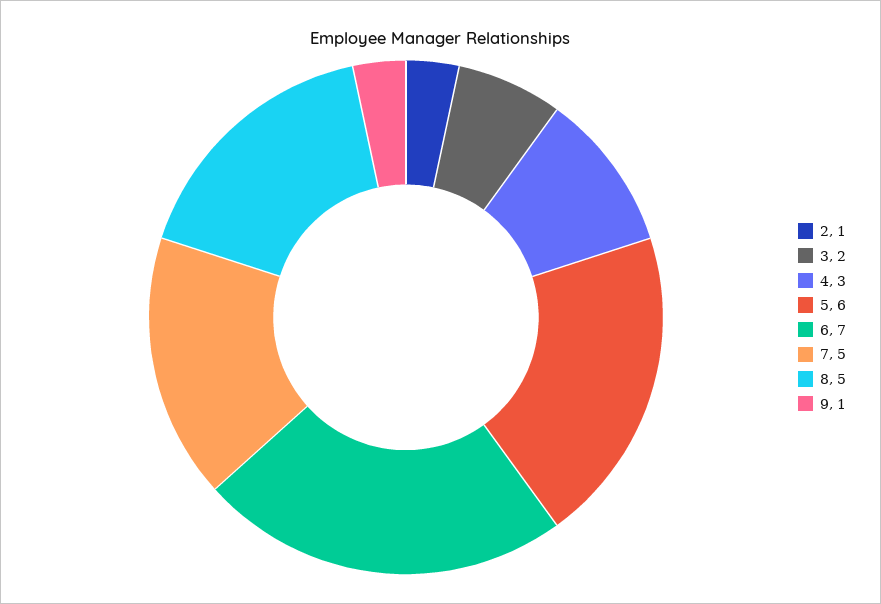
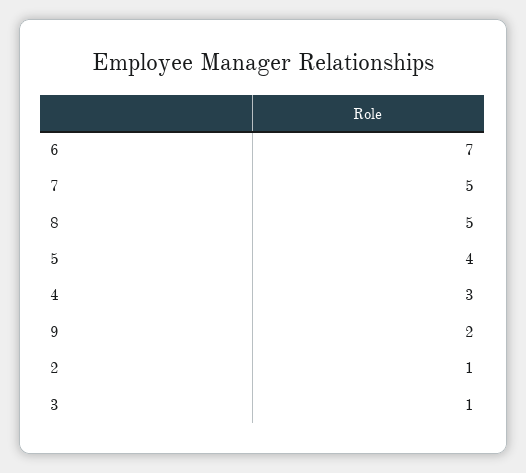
  {
    "2": 1,
-   "3": 2,
+   "3": 1,
    "4": 3,
-   "5": 6,
+   "5": 4,
    "6": 7,
    "7": 5,
    "8": 5,
-   "9": 1
+   "9": 2
  }

